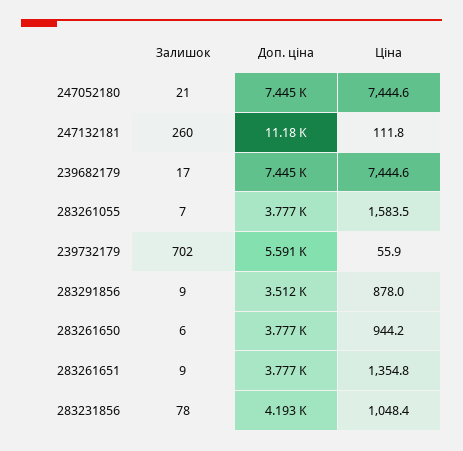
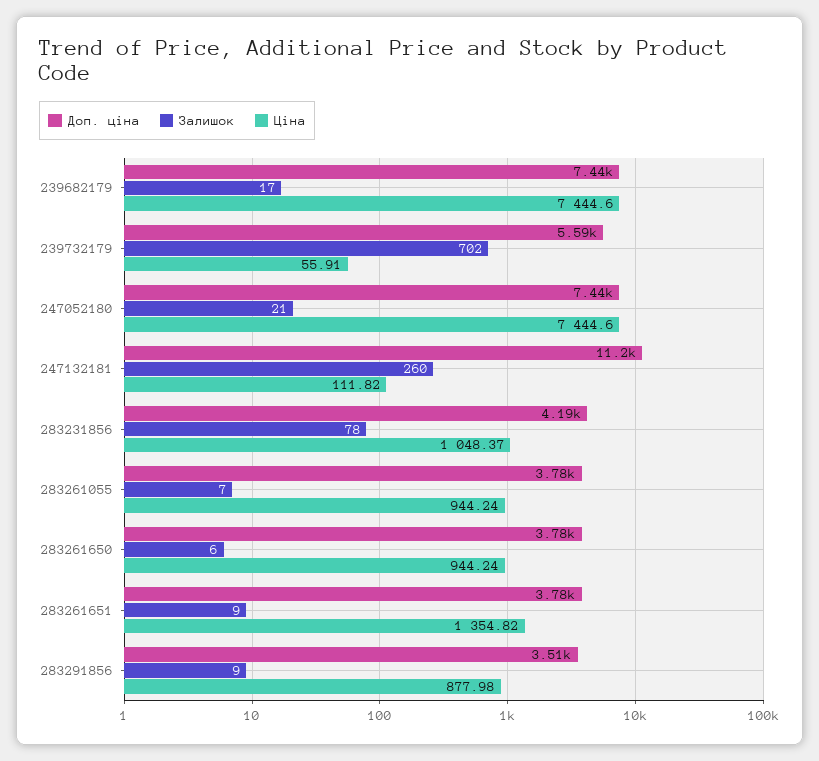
  {
    "Залишок": {
      "247052180": 21,
      "247132181": 260,
      "239682179": 17,
      "283261055": 7,
      "239732179": 702,
      "283291856": 9,
      "283261650": 6,
      "283261651": 9,
      "283231856": 78
    },
    "Доп. ціна": {
      "247052180": 7445,
      "247132181": 11180,
      "239682179": 7445,
      "283261055": 3777,
      "239732179": 5591,
      "283291856": 3512,
      "283261650": 3777,
      "283261651": 3777,
      "283231856": 4193
    },
    "Ціна": {
      "247052180": 7444.6,
      "247132181": 111.82,
      "239682179": 7444.6,
-     "283261055": 1583.5,
+     "283261055": 944.24,
      "239732179": 55.91,
      "283291856": 877.98,
      "283261650": 944.24,
      "283261651": 1354.82,
      "283231856": 1048.37
    }
  }

